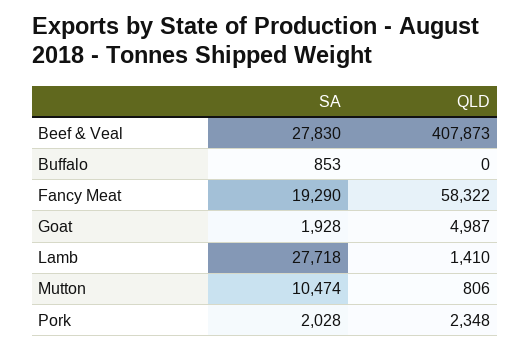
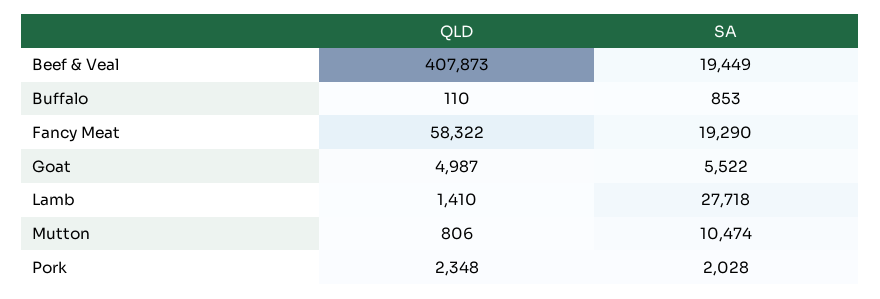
  {
    "SA": {
-     "Beef & Veal": 27830,
+     "Beef & Veal": 19449,
      "Buffalo": 853,
      "Fancy Meat": 19290,
-     "Goat": 1928,
+     "Goat": 5522,
      "Lamb": 27718,
      "Mutton": 10474,
      "Pork": 2028
    },
    "QLD": {
      "Beef & Veal": 407873,
-     "Buffalo": 0,
+     "Buffalo": 110,
      "Fancy Meat": 58322,
      "Goat": 4987,
      "Lamb": 1410,
      "Mutton": 806,
      "Pork": 2348
    }
  }

